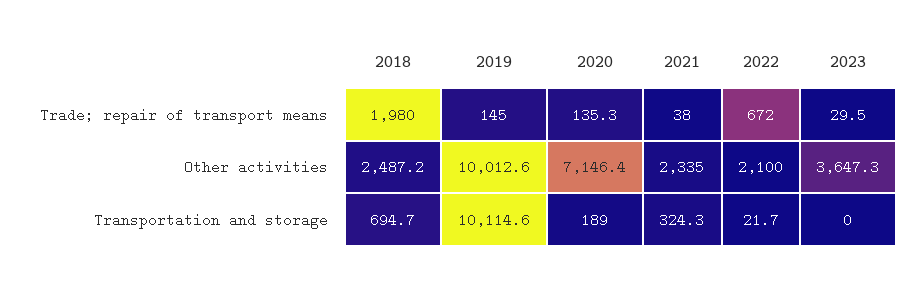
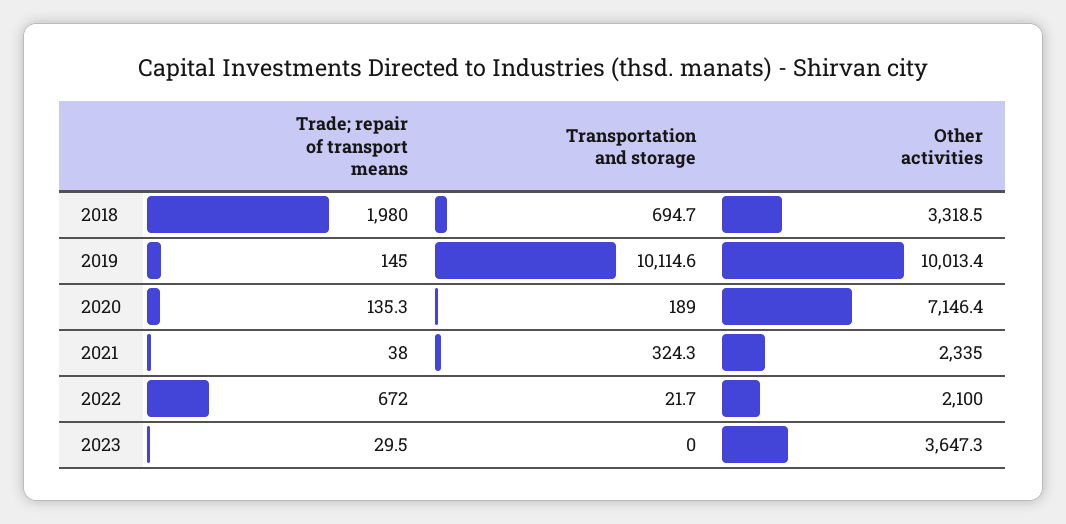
  {
    "2018": {
      "Trade; repair of transport means": 1980,
-     "Other activities": 2487.2,
+     "Other activities": 3318.5,
      "Transportation and storage": 694.7
    },
    "2019": {
      "Trade; repair of transport means": 145,
-     "Other activities": 10012.6,
+     "Other activities": 10013.4,
      "Transportation and storage": 10114.6
    },
    "2020": {
      "Trade; repair of transport means": 135.3,
      "Other activities": 7146.4,
      "Transportation and storage": 189
    },
    "2021": {
      "Trade; repair of transport means": 38,
      "Other activities": 2335,
      "Transportation and storage": 324.3
    },
    "2022": {
      "Trade; repair of transport means": 672,
      "Other activities": 2100,
      "Transportation and storage": 21.7
    },
    "2023": {
      "Trade; repair of transport means": 29.5,
      "Other activities": 3647.3,
      "Transportation and storage": 0
    }
  }

